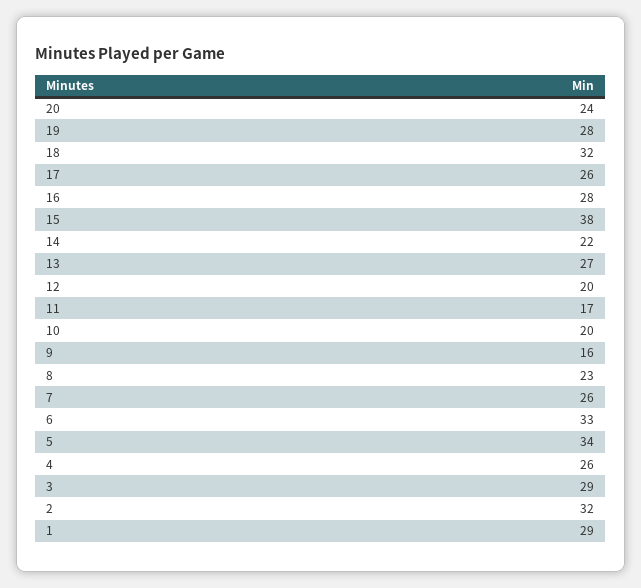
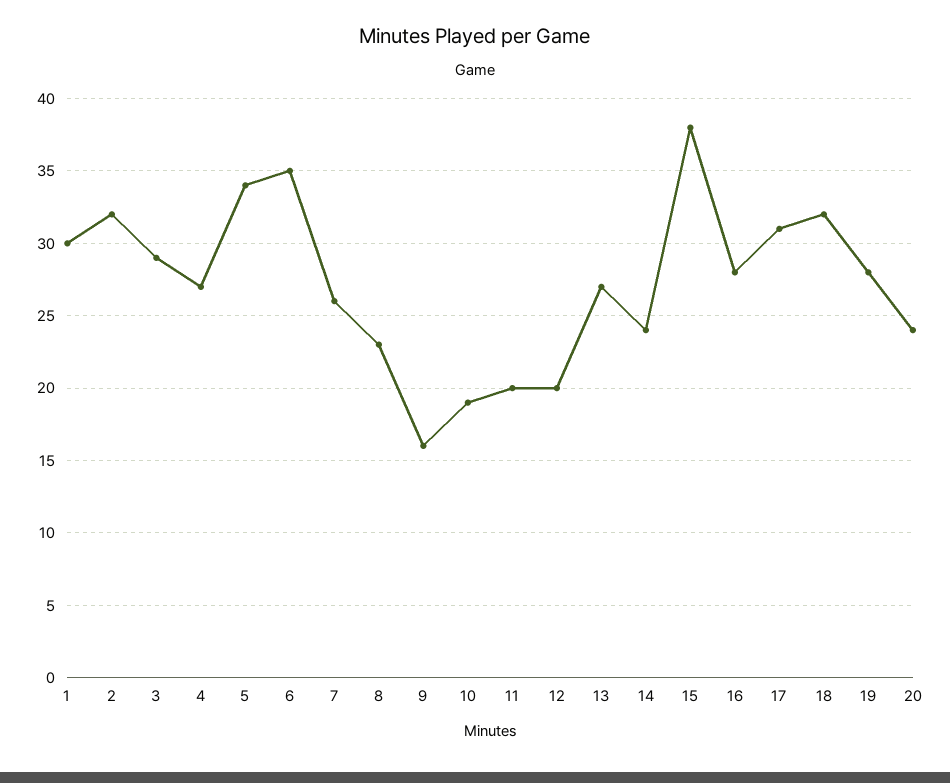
  {
    "20": 24,
    "19": 28,
    "18": 32,
-   "17": 26,
+   "17": 31,
    "16": 28,
    "15": 38,
-   "14": 22,
+   "14": 24,
    "13": 27,
    "12": 20,
-   "11": 17,
+   "11": 20,
-   "10": 20,
+   "10": 19,
    "9": 16,
    "8": 23,
    "7": 26,
-   "6": 33,
+   "6": 35,
    "5": 34,
-   "4": 26,
+   "4": 27,
    "3": 29,
    "2": 32,
-   "1": 29
+   "1": 30
  }

